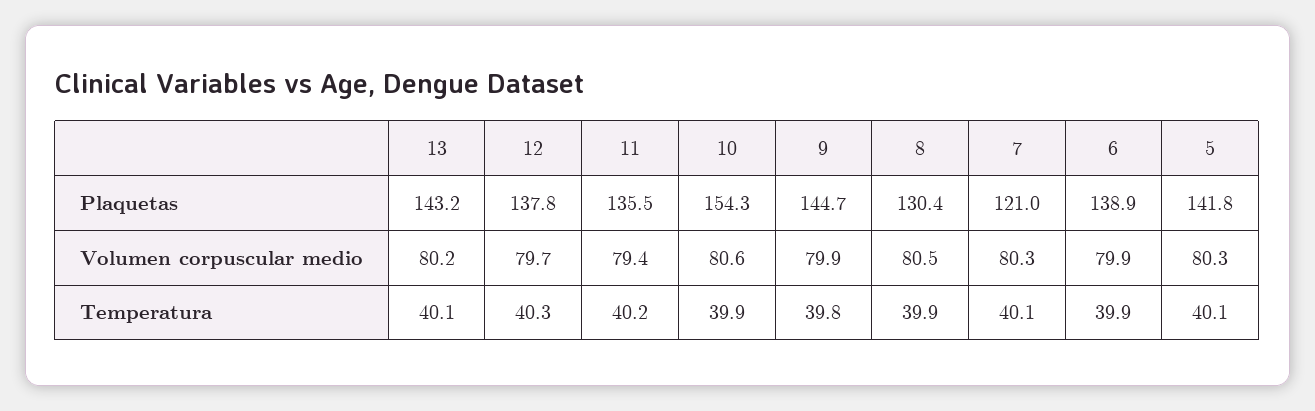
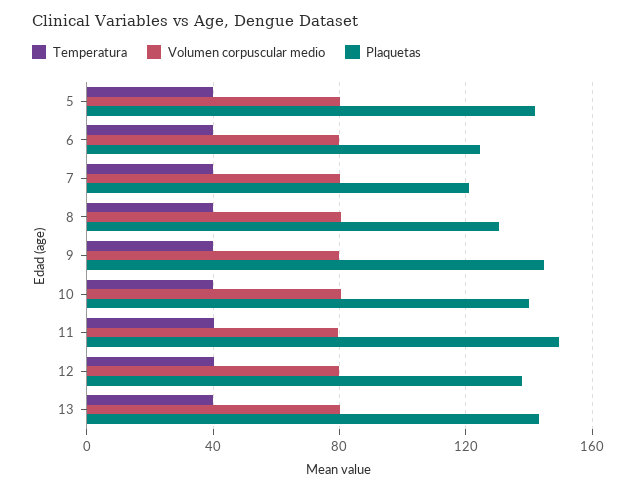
  {
    "Plaquetas": {
      "13": 143.2,
      "12": 137.8,
-     "11": 135.5,
+     "11": 150,
-     "10": 154.3,
+     "10": 140,
      "9": 144.7,
      "8": 130.4,
      "7": 121,
-     "6": 138.9,
+     "6": 125,
      "5": 141.8
    },
    "Volumen corpuscular medio": {
      "13": 80.2,
      "12": 79.7,
      "11": 79.4,
      "10": 80.6,
      "9": 79.9,
      "8": 80.5,
      "7": 80.3,
      "6": 79.9,
      "5": 80.3
    },
    "Temperatura": {
      "13": 40.1,
      "12": 40.3,
      "11": 40.2,
      "10": 39.9,
      "9": 39.8,
      "8": 39.9,
      "7": 40.1,
      "6": 39.9,
      "5": 40.1
    }
  }

